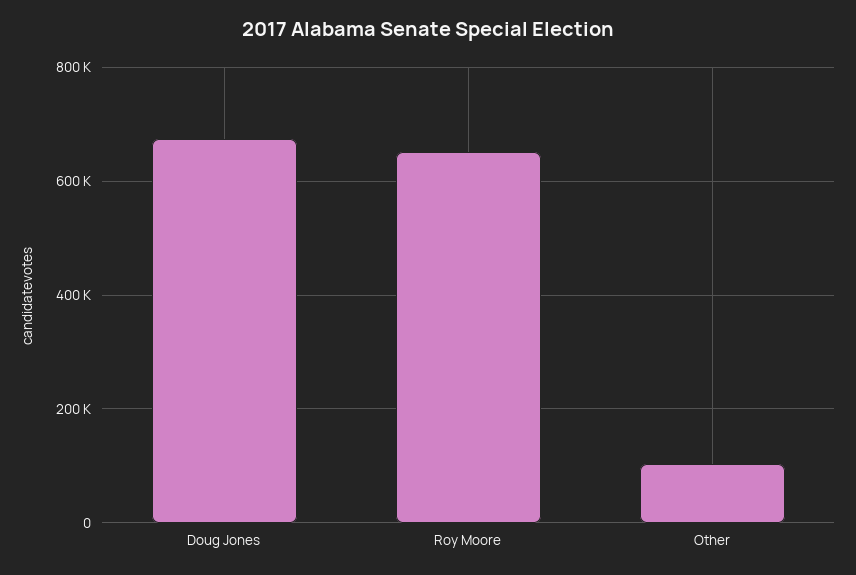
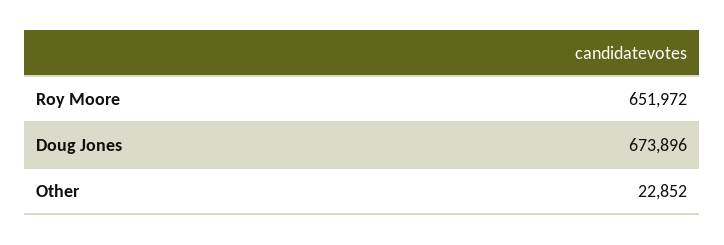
  {
    "Doug Jones": 673896,
    "Roy Moore": 651972,
-   "Other": 100000
+   "Other": 22852
  }

